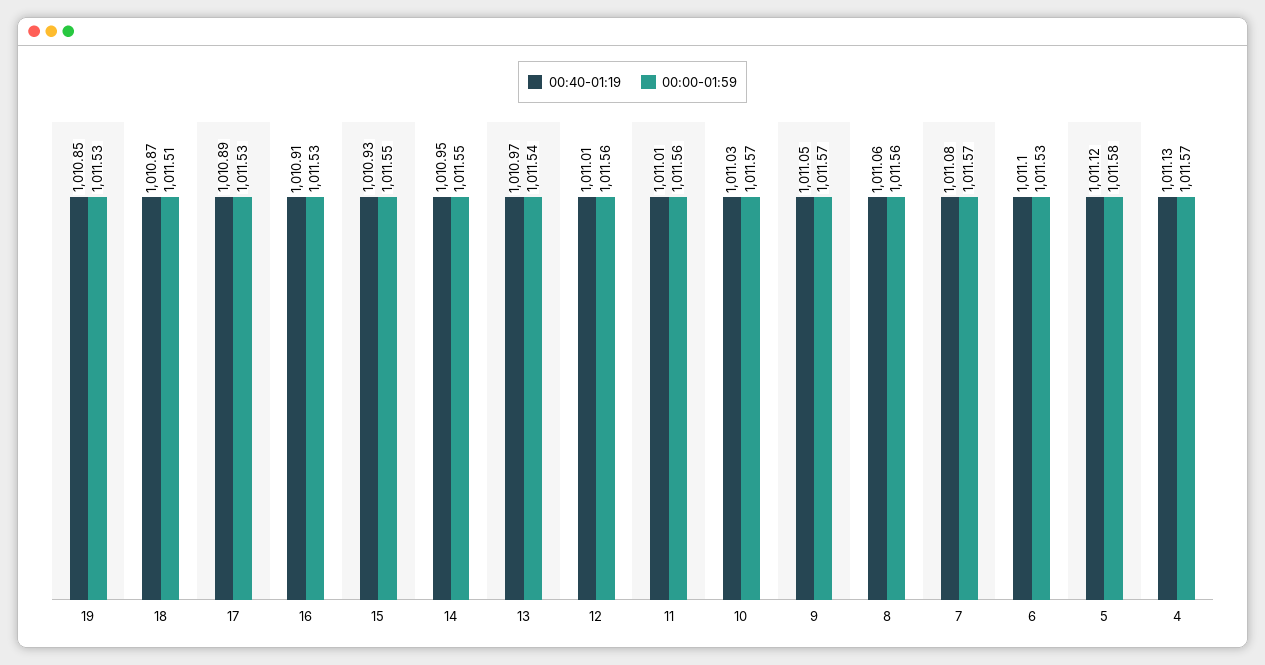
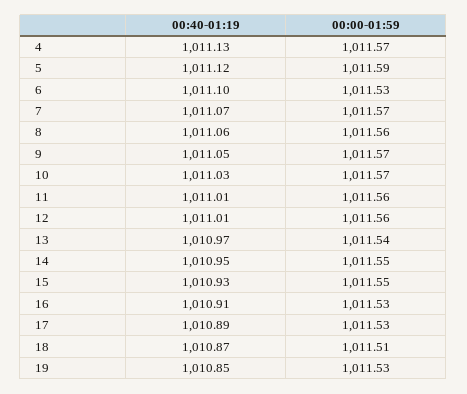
  {
    "00:40-01:19": {
      "19": 1010.85,
      "18": 1010.87,
      "17": 1010.89,
      "16": 1010.91,
      "15": 1010.93,
      "14": 1010.95,
      "13": 1010.97,
      "12": 1011.01,
      "11": 1011.01,
      "10": 1011.03,
      "9": 1011.05,
      "8": 1011.06,
-     "7": 1011.08,
+     "7": 1011.07,
      "6": 1011.1,
      "5": 1011.12,
      "4": 1011.13
    },
    "00:00-01:59": {
      "19": 1011.53,
      "18": 1011.51,
      "17": 1011.53,
      "16": 1011.53,
      "15": 1011.55,
      "14": 1011.55,
      "13": 1011.54,
      "12": 1011.56,
      "11": 1011.56,
      "10": 1011.57,
      "9": 1011.57,
      "8": 1011.56,
      "7": 1011.57,
      "6": 1011.53,
-     "5": 1011.58,
+     "5": 1011.59,
      "4": 1011.57
    }
  }

